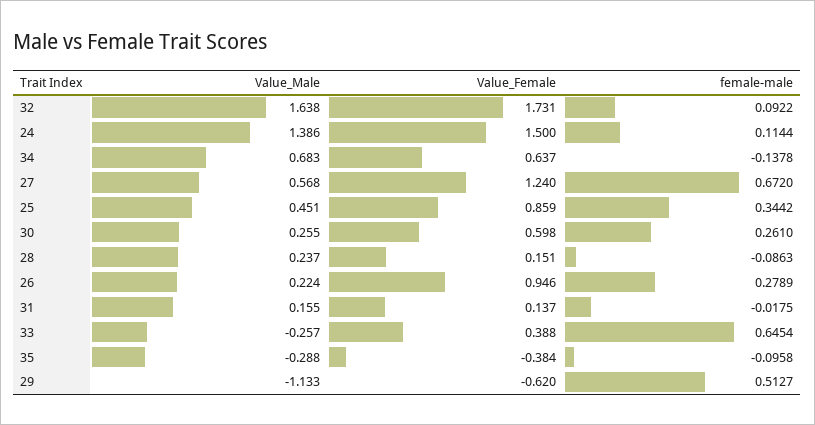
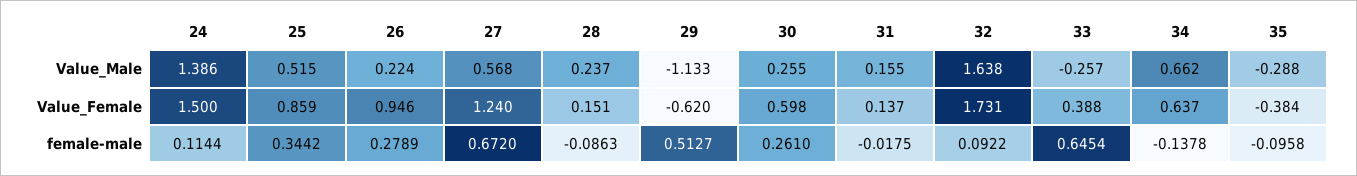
  {
    "Value_Male": {
      "32": 1.638,
      "24": 1.386,
-     "34": 0.683,
+     "34": 0.662,
      "27": 0.568,
-     "25": 0.451,
+     "25": 0.515,
      "30": 0.255,
      "28": 0.237,
      "26": 0.224,
      "31": 0.155,
      "33": -0.257,
      "35": -0.288,
      "29": -1.133
    },
    "Value_Female": {
      "32": 1.731,
      "24": 1.5,
      "34": 0.637,
      "27": 1.24,
      "25": 0.859,
      "30": 0.598,
      "28": 0.151,
      "26": 0.946,
      "31": 0.137,
      "33": 0.388,
      "35": -0.384,
      "29": -0.62
    },
    "female-male": {
      "32": 0.0922,
      "24": 0.1144,
      "34": -0.1378,
      "27": 0.672,
      "25": 0.3442,
      "30": 0.261,
      "28": -0.0863,
      "26": 0.2789,
      "31": -0.0175,
      "33": 0.6454,
      "35": -0.0958,
      "29": 0.5127
    }
  }

